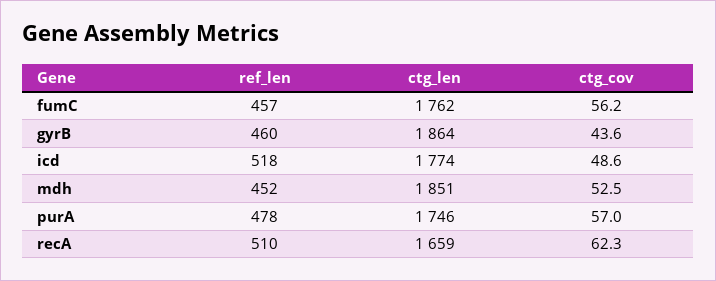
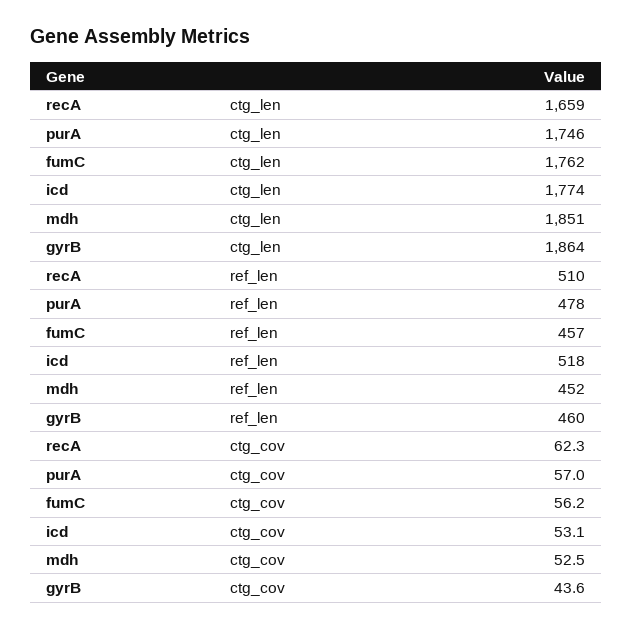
  {
    "ref_len": {
      "fumC": 457,
      "gyrB": 460,
      "icd": 518,
      "mdh": 452,
      "purA": 478,
      "recA": 510
    },
    "ctg_len": {
      "fumC": 1762,
      "gyrB": 1864,
      "icd": 1774,
      "mdh": 1851,
      "purA": 1746,
      "recA": 1659
    },
    "ctg_cov": {
      "fumC": 56.2,
      "gyrB": 43.6,
-     "icd": 48.6,
+     "icd": 53.1,
      "mdh": 52.5,
      "purA": 57,
      "recA": 62.3
    }
  }

